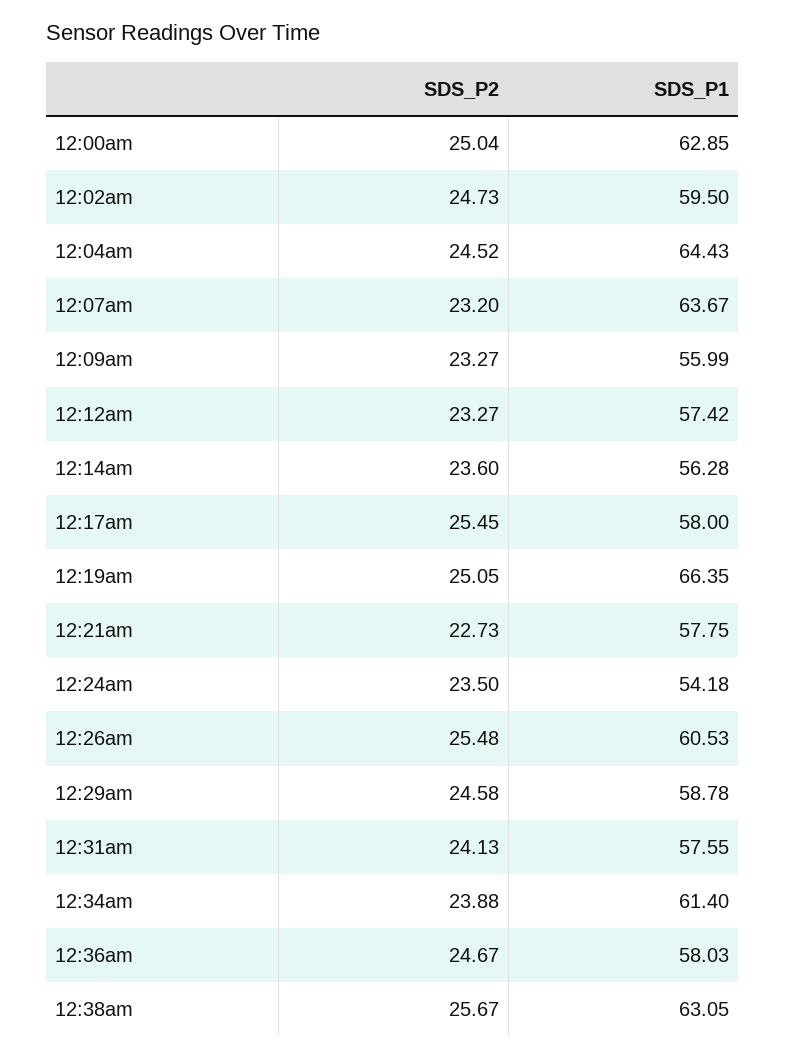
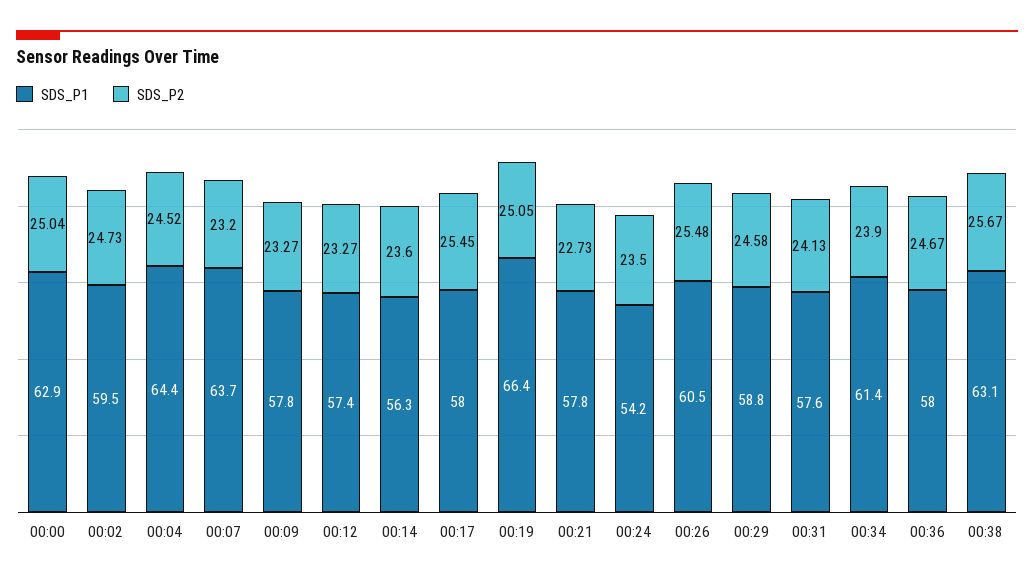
  {
    "SDS_P2": {
      "12:00am": 25.04,
      "12:02am": 24.73,
      "12:04am": 24.52,
      "12:07am": 23.2,
      "12:09am": 23.27,
      "12:12am": 23.27,
      "12:14am": 23.6,
      "12:17am": 25.45,
      "12:19am": 25.05,
      "12:21am": 22.73,
      "12:24am": 23.5,
      "12:26am": 25.48,
      "12:29am": 24.58,
      "12:31am": 24.13,
-     "12:34am": 23.88,
+     "12:34am": 23.9,
      "12:36am": 24.67,
      "12:38am": 25.67
    },
    "SDS_P1": {
      "12:00am": 62.85,
      "12:02am": 59.5,
      "12:04am": 64.43,
      "12:07am": 63.67,
-     "12:09am": 55.99,
+     "12:09am": 57.8,
      "12:12am": 57.42,
      "12:14am": 56.28,
      "12:17am": 58,
      "12:19am": 66.35,
      "12:21am": 57.75,
      "12:24am": 54.18,
      "12:26am": 60.53,
      "12:29am": 58.78,
      "12:31am": 57.55,
      "12:34am": 61.4,
      "12:36am": 58.03,
      "12:38am": 63.05
    }
  }

